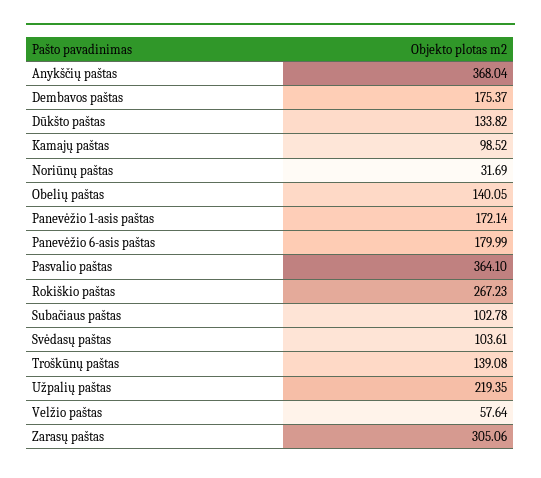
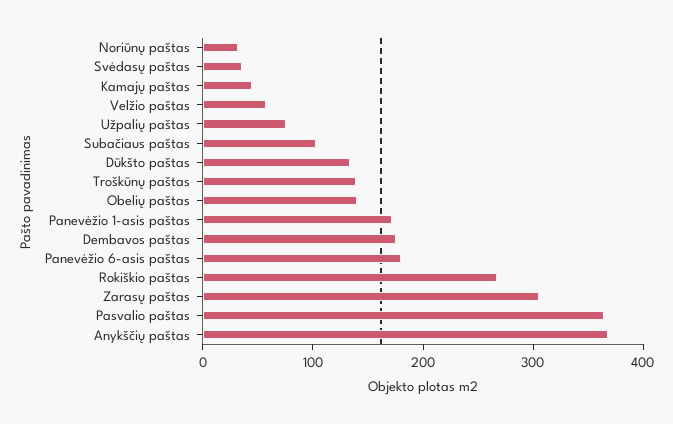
  {
    "Anykščių paštas": 368.04,
    "Dembavos paštas": 175.37,
    "Dūkšto paštas": 133.82,
-   "Kamajų paštas": 98.52,
+   "Kamajų paštas": 40,
    "Noriūnų paštas": 31.69,
    "Obelių paštas": 140.05,
    "Panevėžio 1-asis paštas": 172.14,
    "Panevėžio 6-asis paštas": 179.99,
    "Pasvalio paštas": 364.1,
    "Rokiškio paštas": 267.23,
    "Subačiaus paštas": 102.78,
-   "Svėdasų paštas": 103.61,
+   "Svėdasų paštas": 40,
    "Troškūnų paštas": 139.08,
-   "Užpalių paštas": 219.35,
+   "Užpalių paštas": 80,
    "Velžio paštas": 57.64,
    "Zarasų paštas": 305.06
  }

